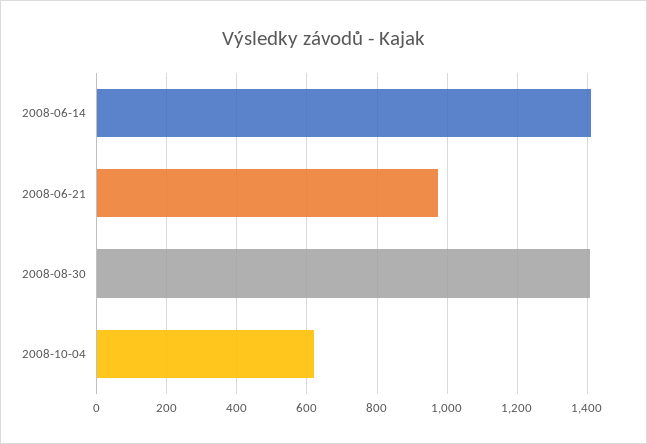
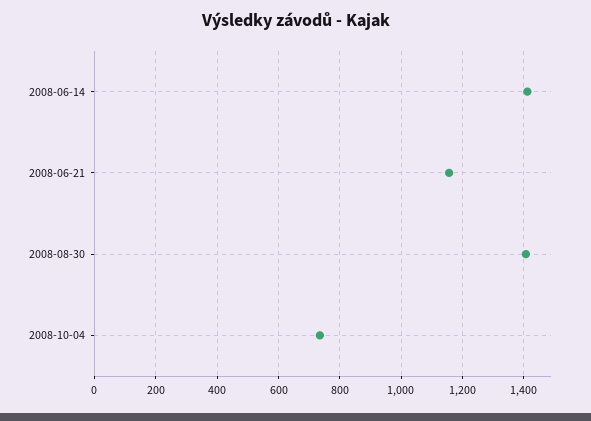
  {
    "2008-06-14": 1420,
-   "2008-06-21": 980,
+   "2008-06-21": 1160,
    "2008-08-30": 1400,
-   "2008-10-04": 620
+   "2008-10-04": 740
  }

